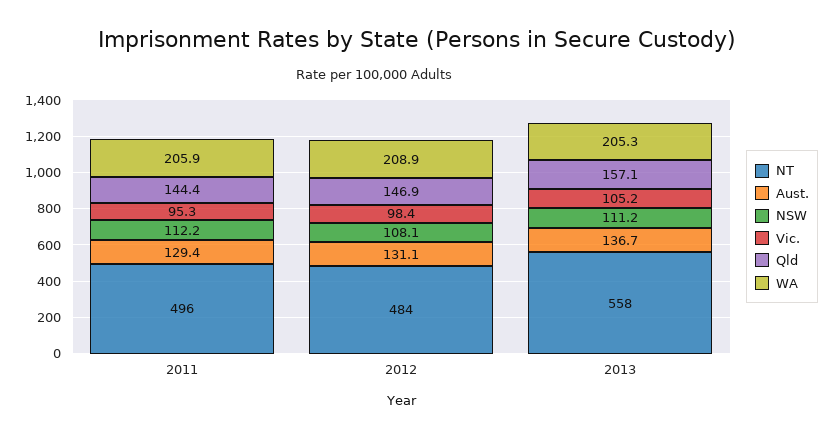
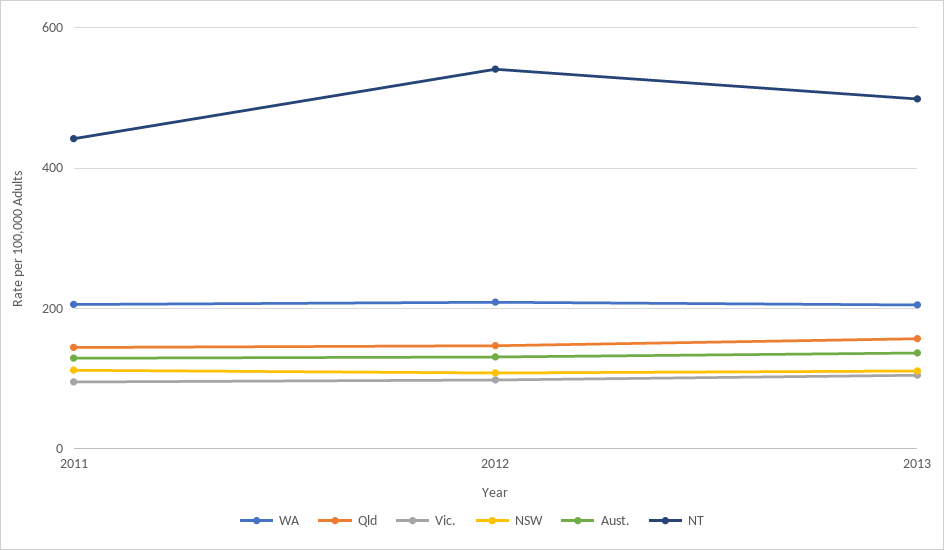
  {
    "NT": {
-     "2011": 496,
+     "2011": 440,
-     "2012": 484,
+     "2012": 540,
-     "2013": 558
+     "2013": 500
    },
    "Aust.": {
      "2011": 129.4,
      "2012": 131.1,
      "2013": 136.7
    },
    "NSW": {
      "2011": 112.2,
      "2012": 108.1,
      "2013": 111.2
    },
    "Vic.": {
      "2011": 95.3,
      "2012": 98.4,
      "2013": 105.2
    },
    "Qld": {
      "2011": 144.4,
      "2012": 146.9,
      "2013": 157.1
    },
    "WA": {
      "2011": 205.9,
      "2012": 208.9,
      "2013": 205.3
    }
  }

